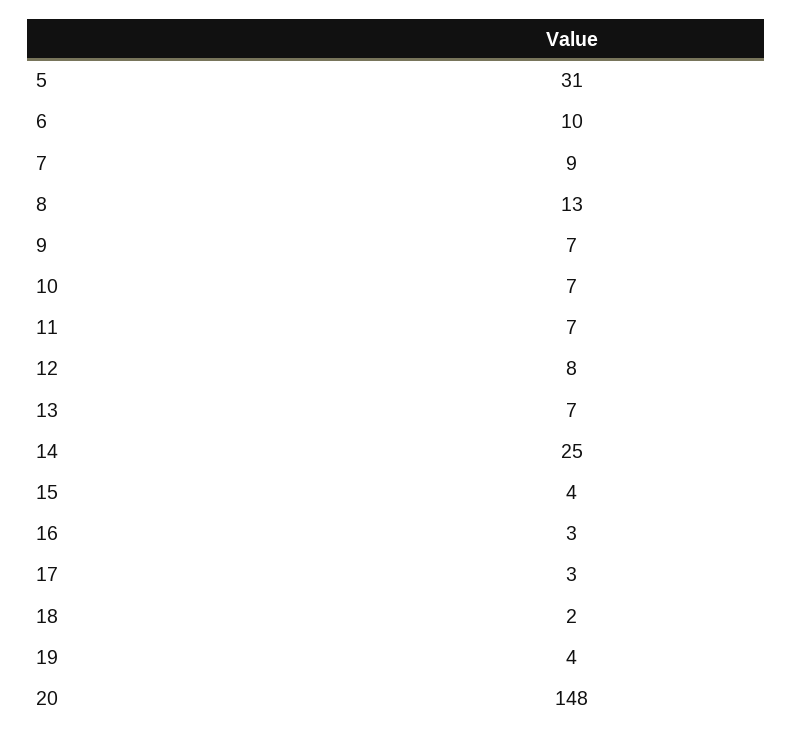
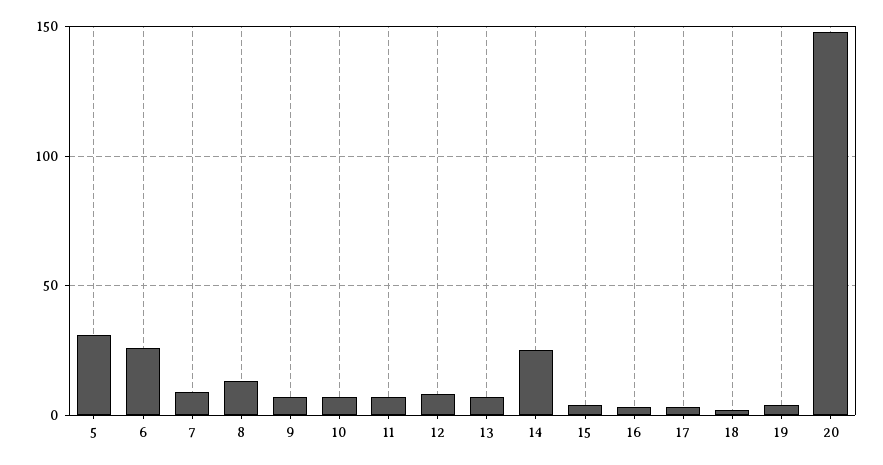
  {
    "5": 31,
-   "6": 10,
+   "6": 25,
    "7": 9,
    "8": 13,
    "9": 7,
    "10": 7,
    "11": 7,
    "12": 8,
    "13": 7,
    "14": 25,
    "15": 4,
    "16": 3,
    "17": 3,
    "18": 2,
    "19": 4,
    "20": 148
  }

